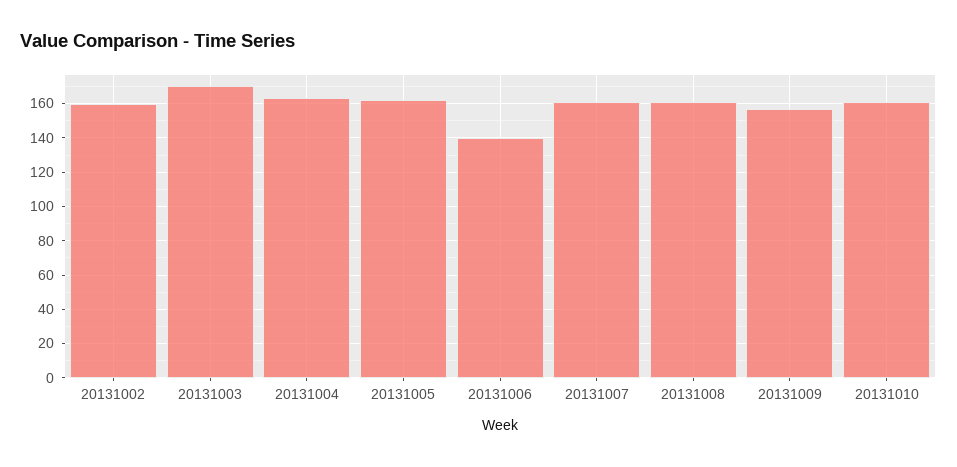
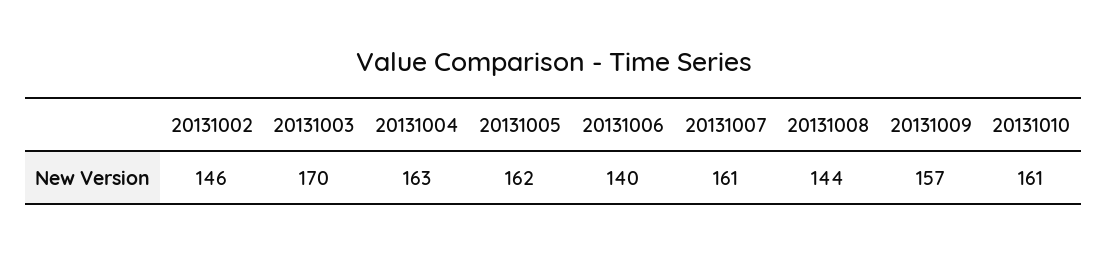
  {
-   "20131002": 160,
+   "20131002": 146,
    "20131003": 170,
    "20131004": 163,
    "20131005": 162,
    "20131006": 140,
    "20131007": 161,
-   "20131008": 160,
+   "20131008": 144,
    "20131009": 157,
    "20131010": 161
  }

